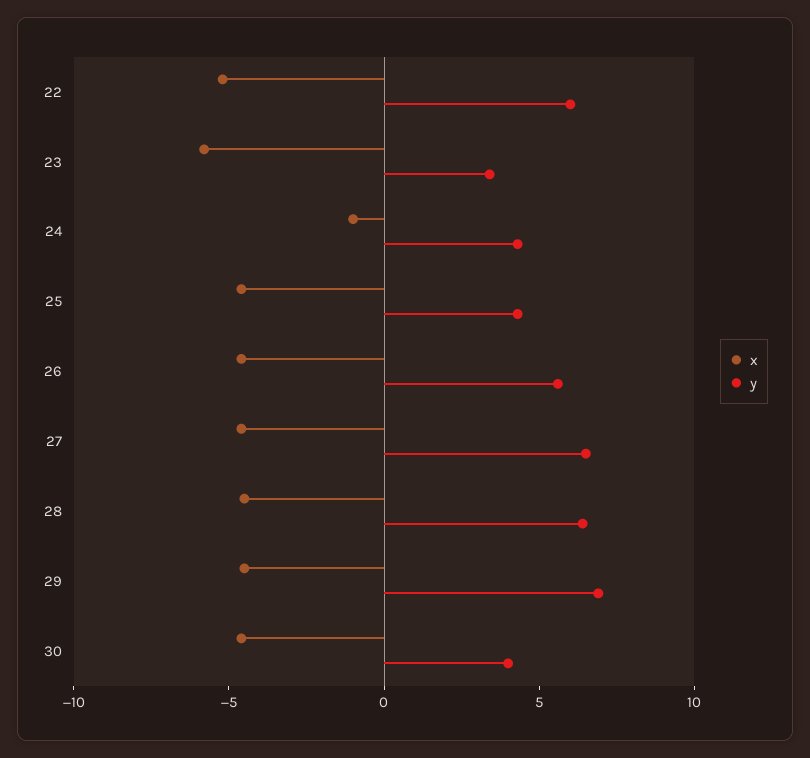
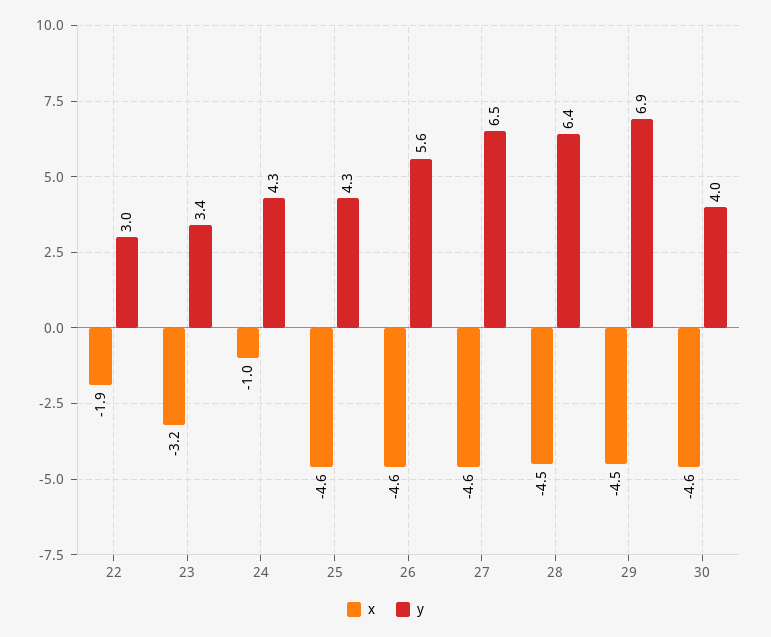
  {
    "x": {
-     "22": -5,
+     "22": -1.9,
-     "23": -6,
+     "23": -3.2,
      "24": -1,
      "25": -4.6,
      "26": -4.6,
      "27": -4.6,
      "28": -4.5,
      "29": -4.5,
      "30": -4.6
    },
    "y": {
-     "22": 6,
+     "22": 3,
      "23": 3.4,
      "24": 4.3,
      "25": 4.3,
      "26": 5.6,
      "27": 6.5,
      "28": 6.4,
      "29": 6.9,
      "30": 4
    }
  }

